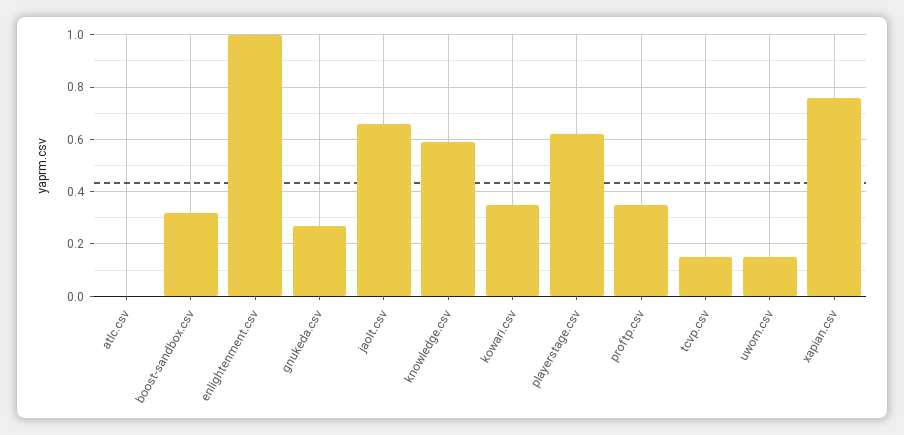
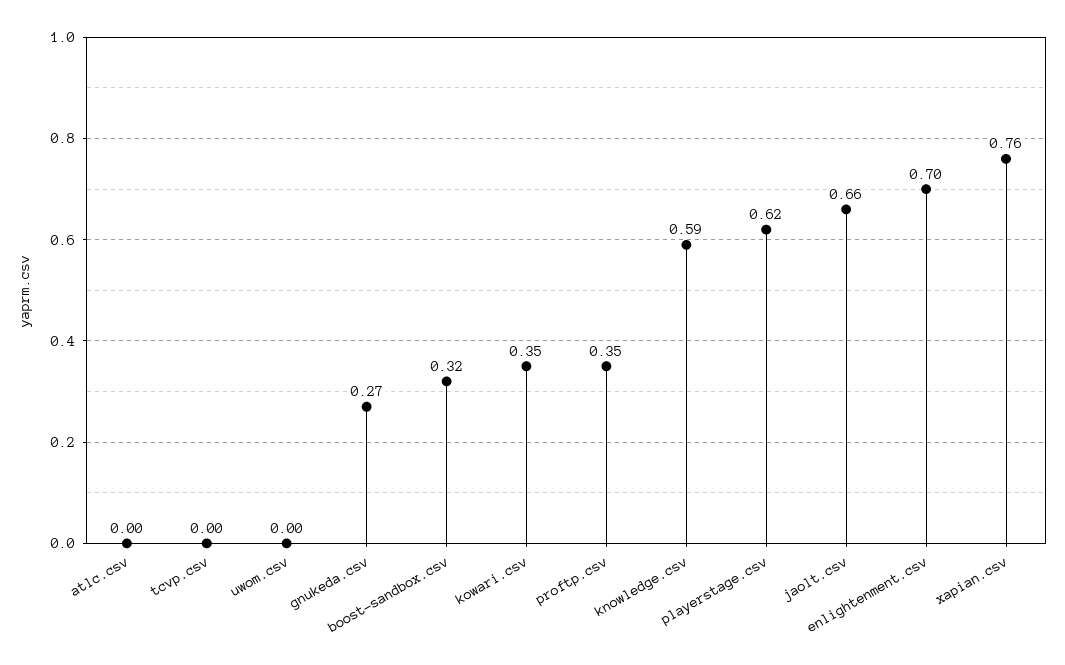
  {
    "atlc.csv": 0,
    "boost-sandbox.csv": 0.32,
-   "enlightenment.csv": 1,
+   "enlightenment.csv": 0.7,
    "gnukeda.csv": 0.27,
    "jaolt.csv": 0.66,
    "knowledge.csv": 0.59,
    "kowari.csv": 0.35,
    "playerstage.csv": 0.62,
    "proftp.csv": 0.35,
-   "tcvp.csv": 0.15,
+   "tcvp.csv": 0,
-   "uwom.csv": 0.15,
+   "uwom.csv": 0,
    "xapian.csv": 0.76
  }

